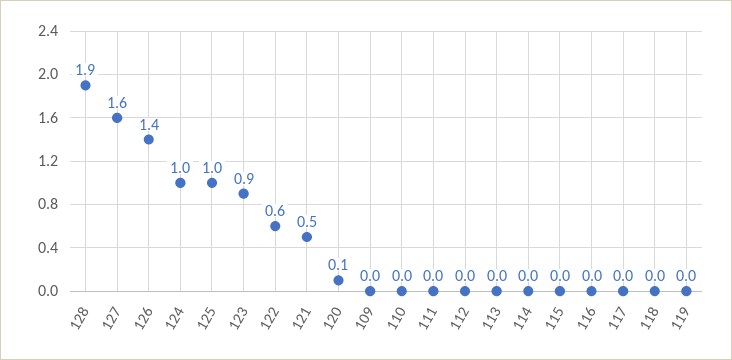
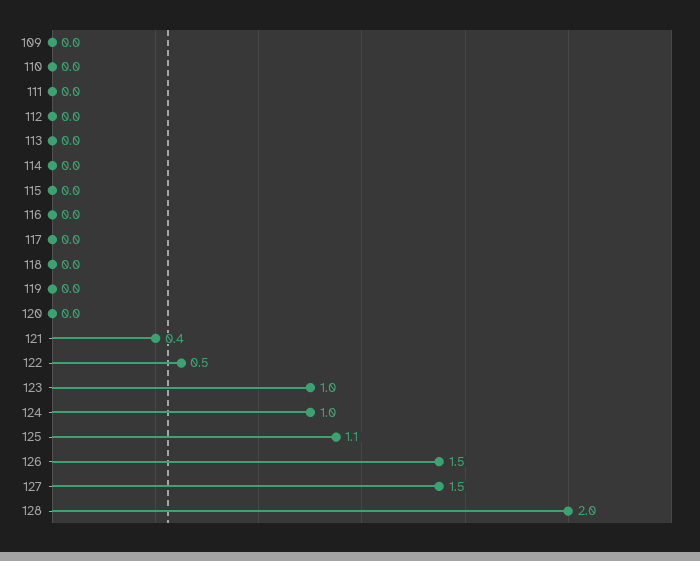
  {
-   "128": 1.9,
+   "128": 2,
-   "127": 1.6,
+   "127": 1.5,
-   "126": 1.4,
+   "126": 1.5,
    "124": 1,
-   "125": 1,
+   "125": 1.1,
-   "123": 0.9,
+   "123": 1,
-   "122": 0.6,
+   "122": 0.5,
-   "121": 0.5,
+   "121": 0.4,
-   "120": 0.1,
+   "120": 0,
    "109": 0,
    "110": 0,
    "111": 0,
    "112": 0,
    "113": 0,
    "114": 0,
    "115": 0,
    "116": 0,
    "117": 0,
    "118": 0,
    "119": 0
  }

